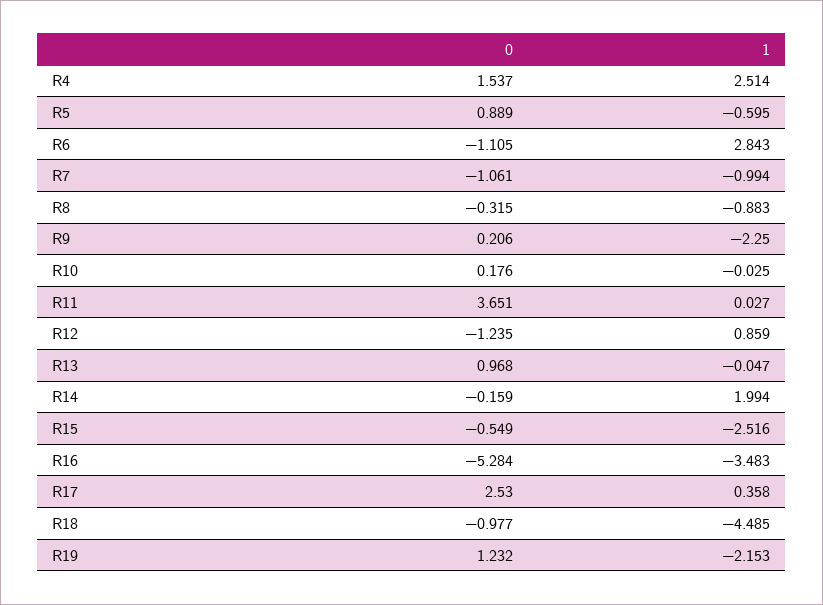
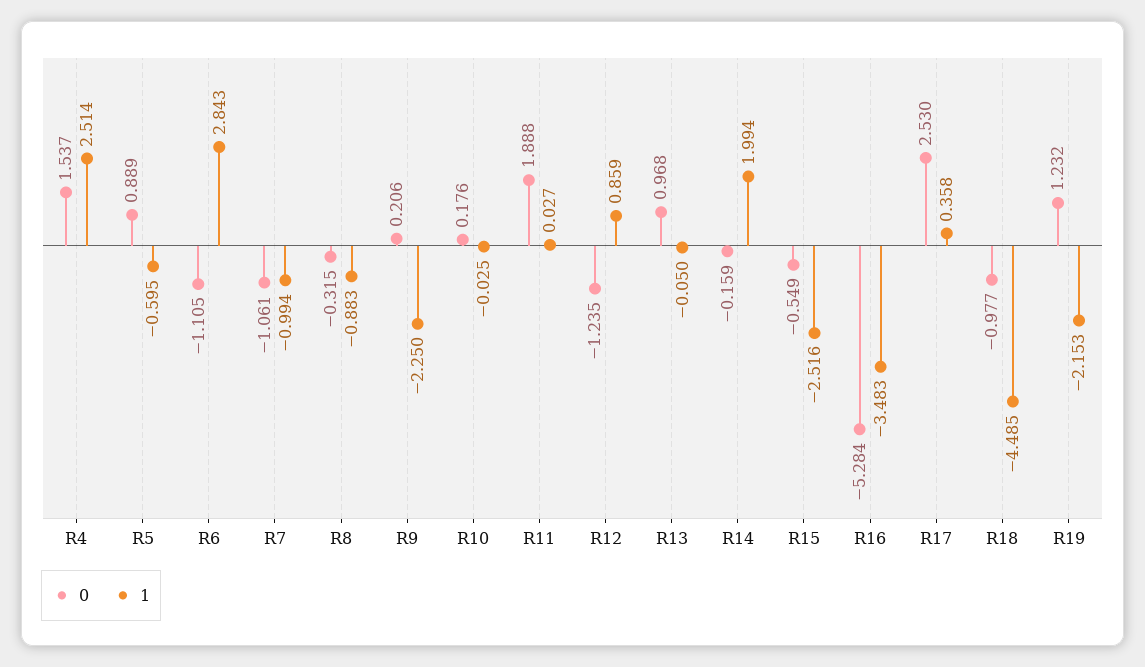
  {
    "0": {
      "R4": 1.537,
      "R5": 0.889,
      "R6": -1.105,
      "R7": -1.061,
      "R8": -0.315,
      "R9": 0.206,
      "R10": 0.176,
-     "R11": 3.651,
+     "R11": 1.888,
      "R12": -1.235,
      "R13": 0.968,
      "R14": -0.159,
      "R15": -0.549,
      "R16": -5.284,
      "R17": 2.53,
      "R18": -0.977,
      "R19": 1.232
    },
    "1": {
      "R4": 2.514,
      "R5": -0.595,
      "R6": 2.843,
      "R7": -0.994,
      "R8": -0.883,
      "R9": -2.25,
      "R10": -0.025,
      "R11": 0.027,
      "R12": 0.859,
-     "R13": -0.047,
+     "R13": -0.05,
      "R14": 1.994,
      "R15": -2.516,
      "R16": -3.483,
      "R17": 0.358,
      "R18": -4.485,
      "R19": -2.153
    }
  }

